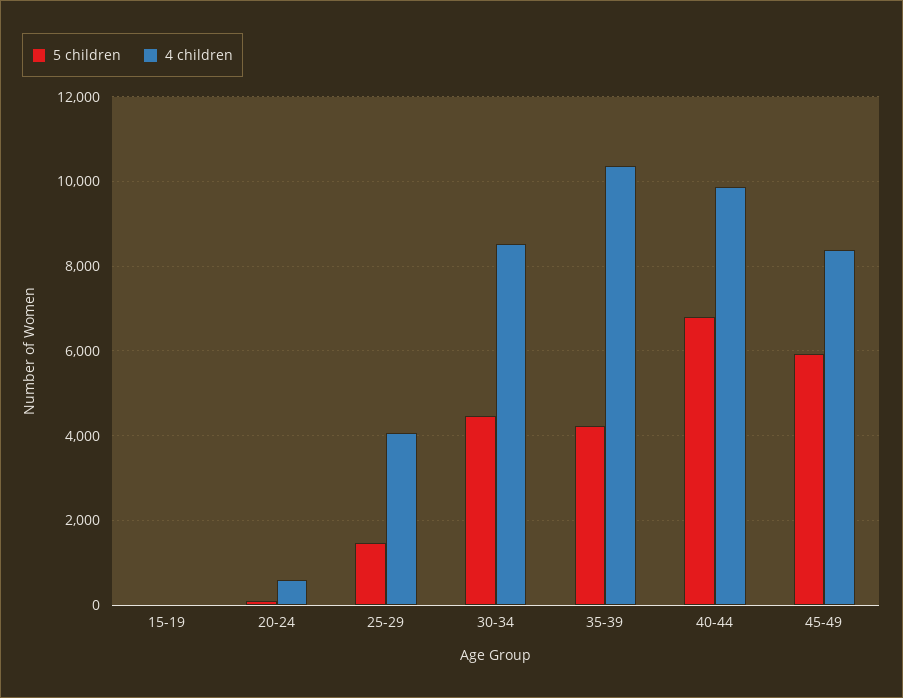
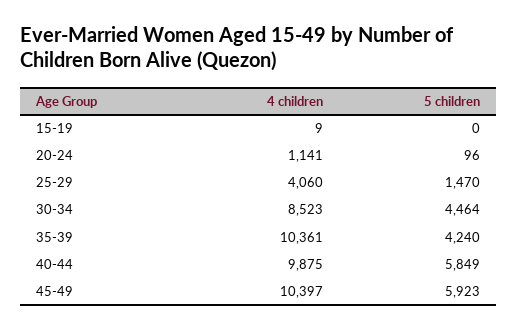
  {
    "5 children": {
      "15-19": 0,
      "20-24": 96,
      "25-29": 1470,
      "30-34": 4464,
      "35-39": 4240,
-     "40-44": 6800,
+     "40-44": 5849,
      "45-49": 5923
    },
    "4 children": {
      "15-19": 9,
-     "20-24": 600,
+     "20-24": 1141,
      "25-29": 4060,
      "30-34": 8523,
      "35-39": 10361,
      "40-44": 9875,
-     "45-49": 8400
+     "45-49": 10397
    }
  }

